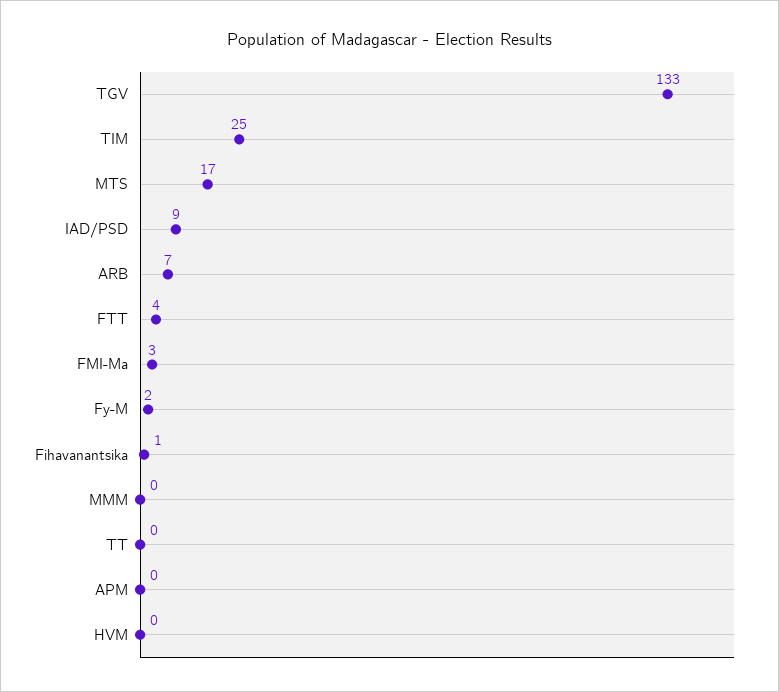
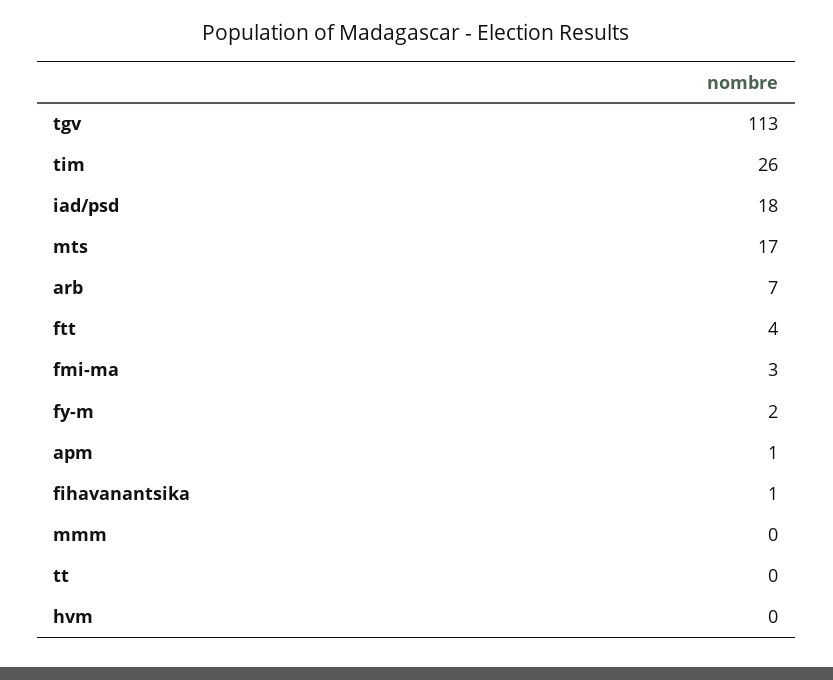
  {
-   "TGV": 133,
+   "TGV": 113,
-   "TIM": 25,
+   "TIM": 26,
    "MTS": 17,
-   "IAD/PSD": 9,
+   "IAD/PSD": 18,
    "ARB": 7,
    "FTT": 4,
    "FMI-Ma": 3,
    "Fy-M": 2,
    "Fihavanantsika": 1,
    "MMM": 0,
    "TT": 0,
-   "APM": 0,
+   "APM": 1,
    "HVM": 0
  }

